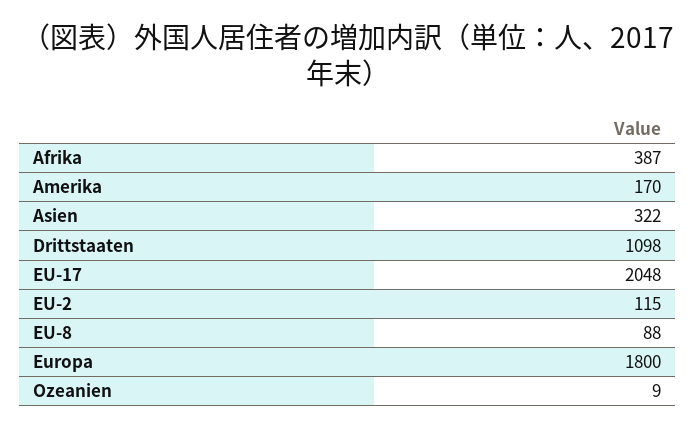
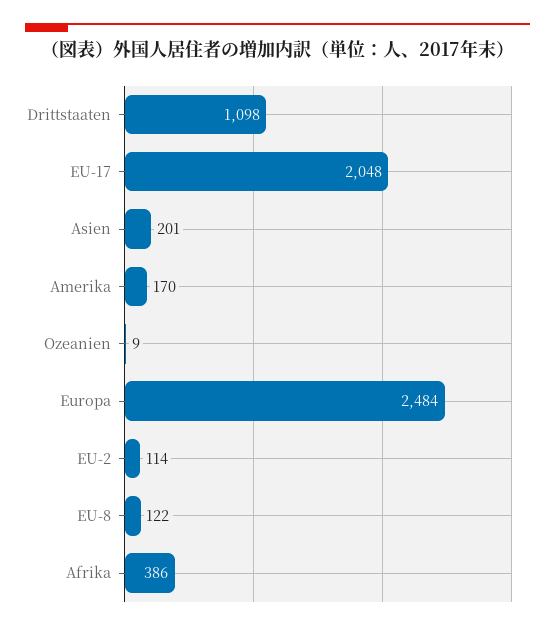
  {
-   "Afrika": 387,
+   "Afrika": 386,
    "Amerika": 170,
-   "Asien": 322,
+   "Asien": 201,
    "Drittstaaten": 1098,
    "EU-17": 2048,
-   "EU-2": 115,
+   "EU-2": 114,
-   "EU-8": 88,
+   "EU-8": 122,
-   "Europa": 1800,
+   "Europa": 2484,
    "Ozeanien": 9
  }

